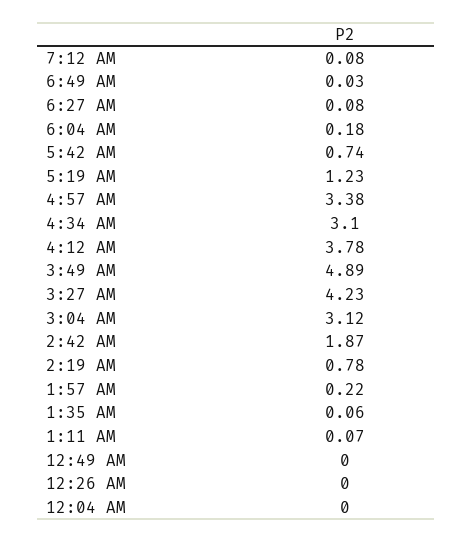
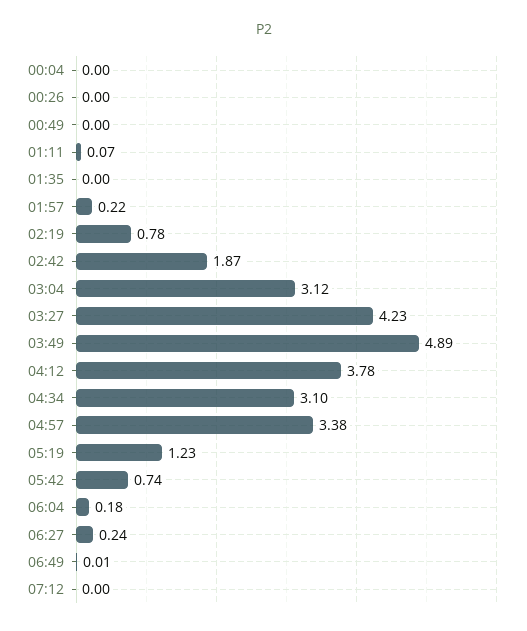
  {
-   "7:12 AM": 0.08,
+   "7:12 AM": 0,
-   "6:49 AM": 0.03,
+   "6:49 AM": 0.01,
-   "6:27 AM": 0.08,
+   "6:27 AM": 0.24,
    "6:04 AM": 0.18,
    "5:42 AM": 0.74,
    "5:19 AM": 1.23,
    "4:57 AM": 3.38,
    "4:34 AM": 3.1,
    "4:12 AM": 3.78,
    "3:49 AM": 4.89,
    "3:27 AM": 4.23,
    "3:04 AM": 3.12,
    "2:42 AM": 1.87,
    "2:19 AM": 0.78,
    "1:57 AM": 0.22,
-   "1:35 AM": 0.06,
+   "1:35 AM": 0,
    "1:11 AM": 0.07,
    "12:49 AM": 0,
    "12:26 AM": 0,
    "12:04 AM": 0
  }

